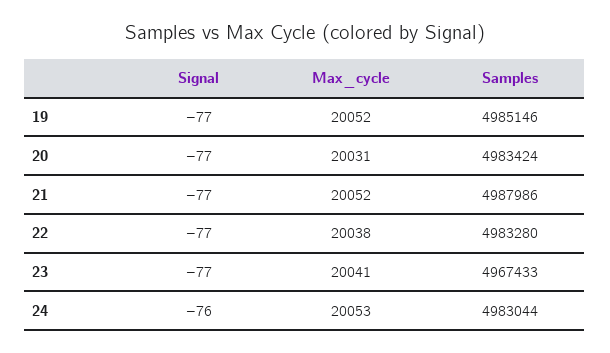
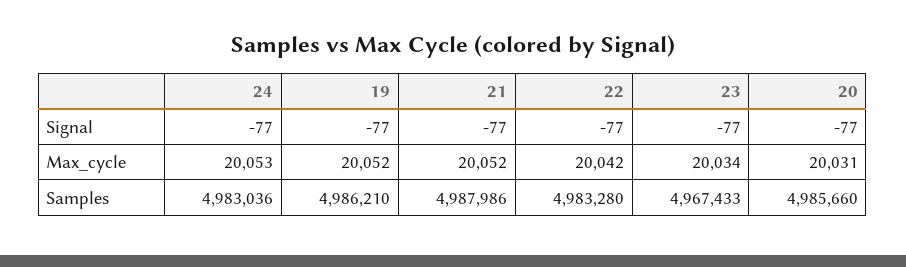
  {
    "Signal": {
      "19": -77,
      "20": -77,
      "21": -77,
      "22": -77,
      "23": -77,
-     "24": -76
+     "24": -77
    },
    "Max_cycle": {
      "19": 20052,
      "20": 20031,
      "21": 20052,
-     "22": 20038,
+     "22": 20042,
-     "23": 20041,
+     "23": 20034,
      "24": 20053
    },
    "Samples": {
-     "19": 4985146,
+     "19": 4986210,
-     "20": 4983424,
+     "20": 4985660,
      "21": 4987986,
      "22": 4983280,
      "23": 4967433,
-     "24": 4983044
+     "24": 4983036
    }
  }

